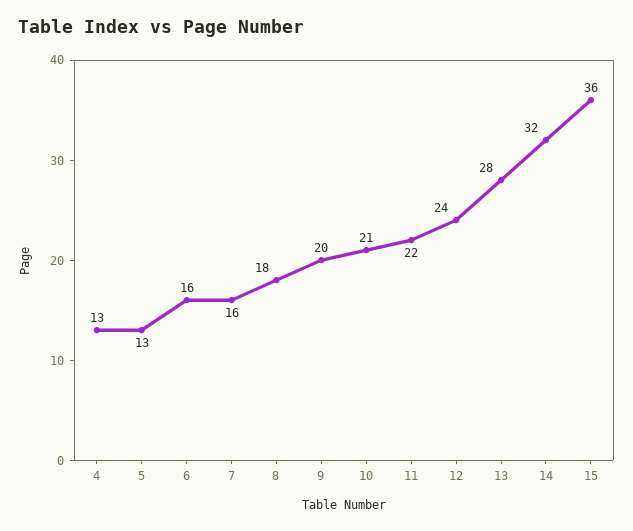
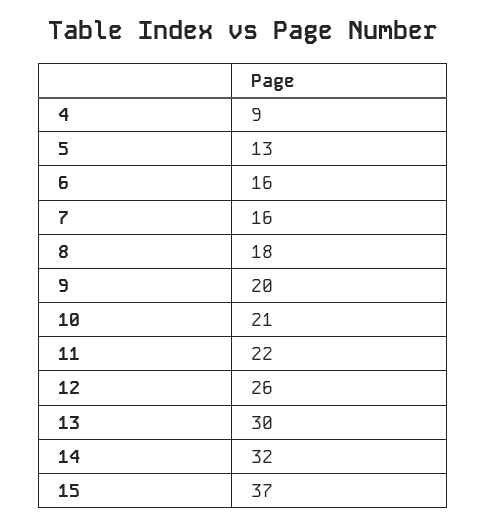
  {
-   "4": 13,
+   "4": 9,
    "5": 13,
    "6": 16,
    "7": 16,
    "8": 18,
    "9": 20,
    "10": 21,
    "11": 22,
-   "12": 24,
+   "12": 26,
-   "13": 28,
+   "13": 30,
    "14": 32,
-   "15": 36
+   "15": 37
  }

